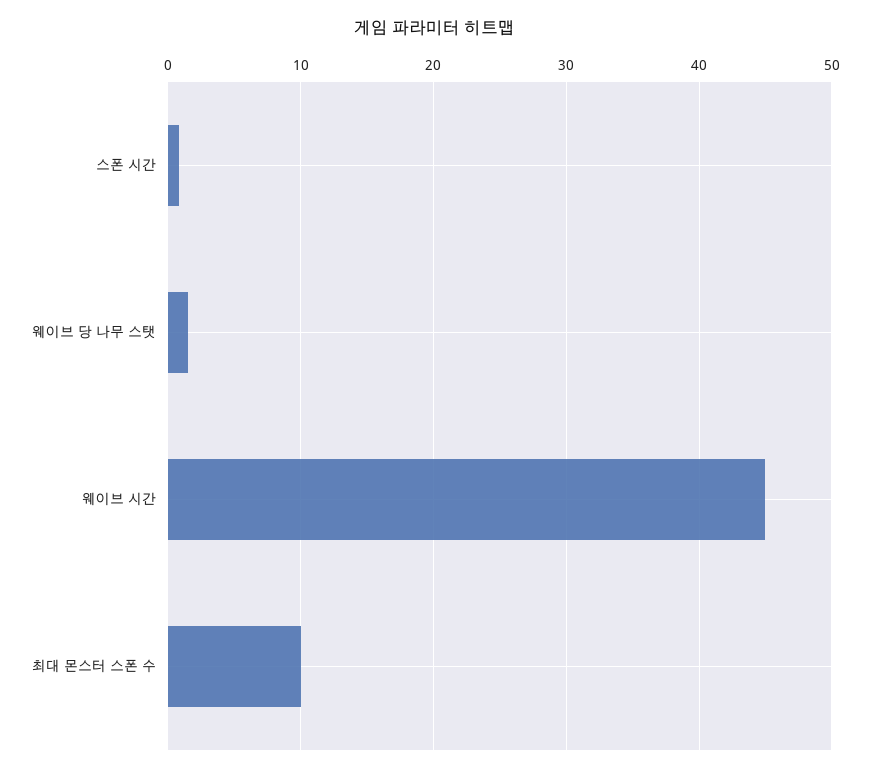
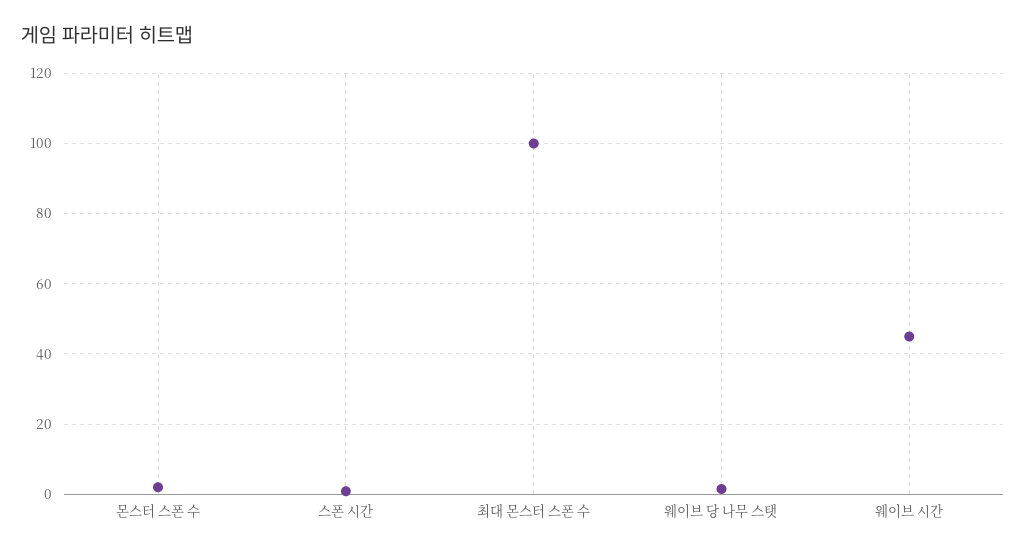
  {
    "스폰 시간": 1,
    "웨이브 당 나무 스탯": 2,
    "웨이브 시간": 45,
-   "최대 몬스터 스폰 수": 10
+   "최대 몬스터 스폰 수": 100,
+   "몬스터 스폰 수": 2
  }

